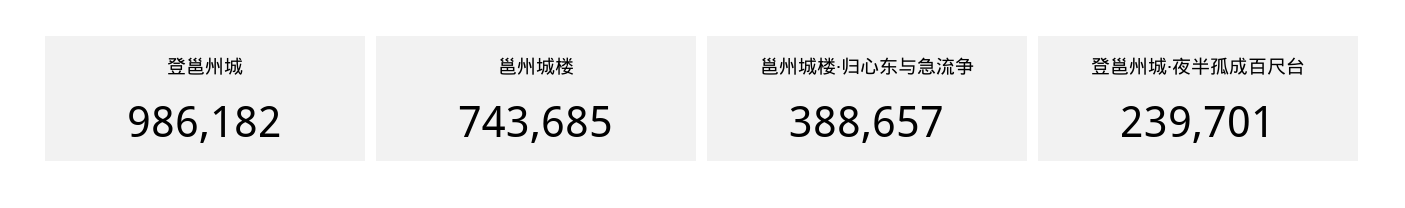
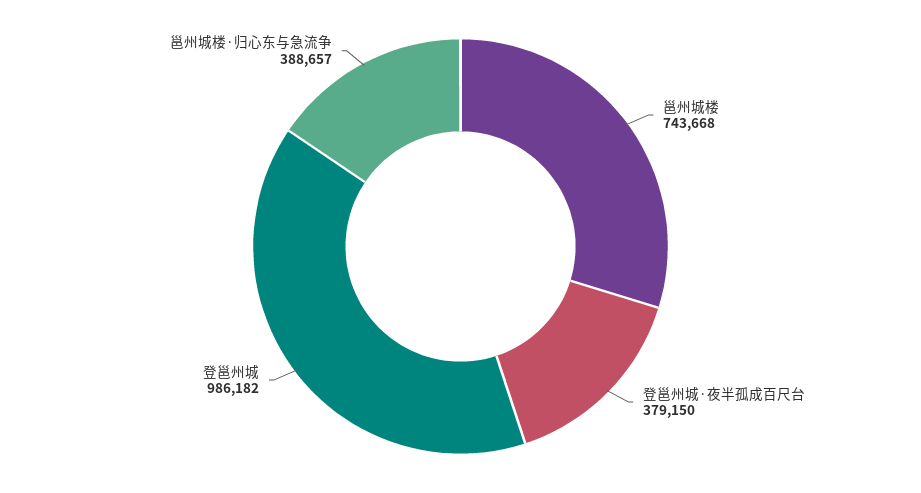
  {
    "登邕州城": 986182,
-   "邕州城楼": 743685,
+   "邕州城楼": 743668,
    "邕州城楼·归心东与急流争": 388657,
-   "登邕州城·夜半孤成百尺台": 239701
+   "登邕州城·夜半孤成百尺台": 379150
  }

